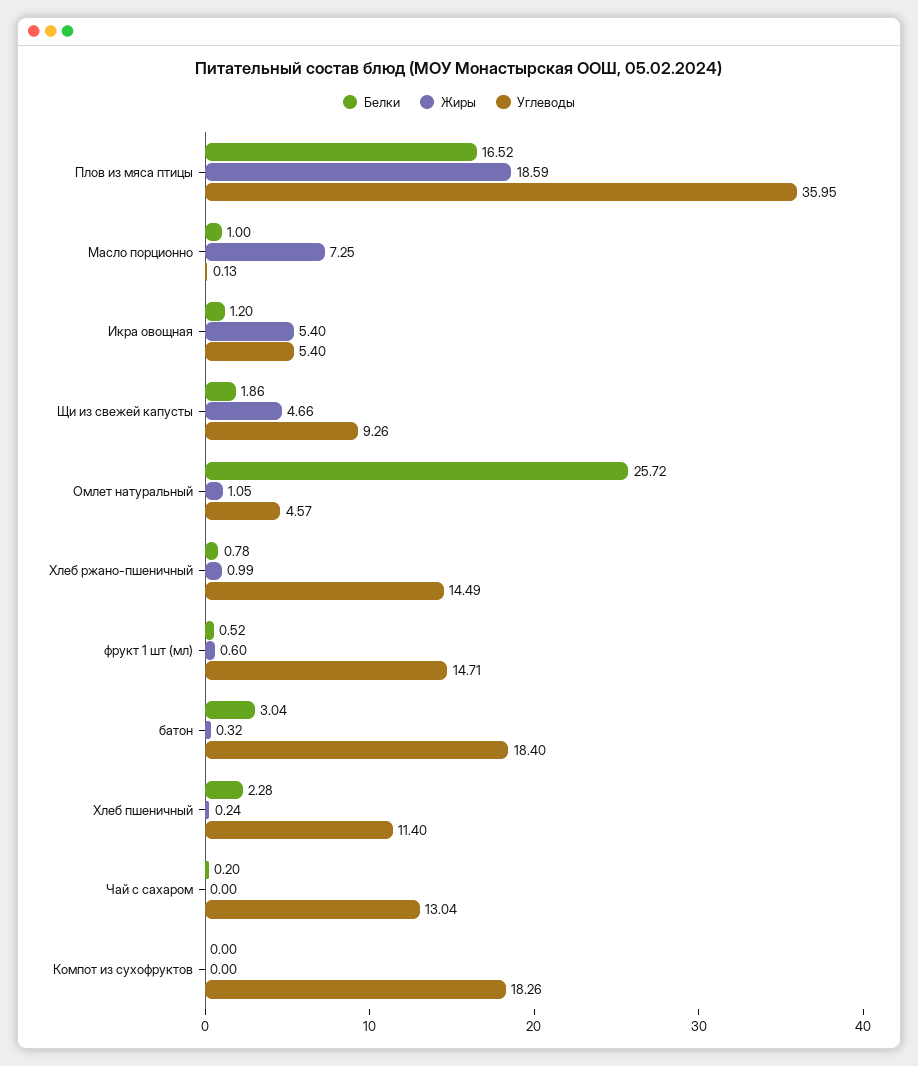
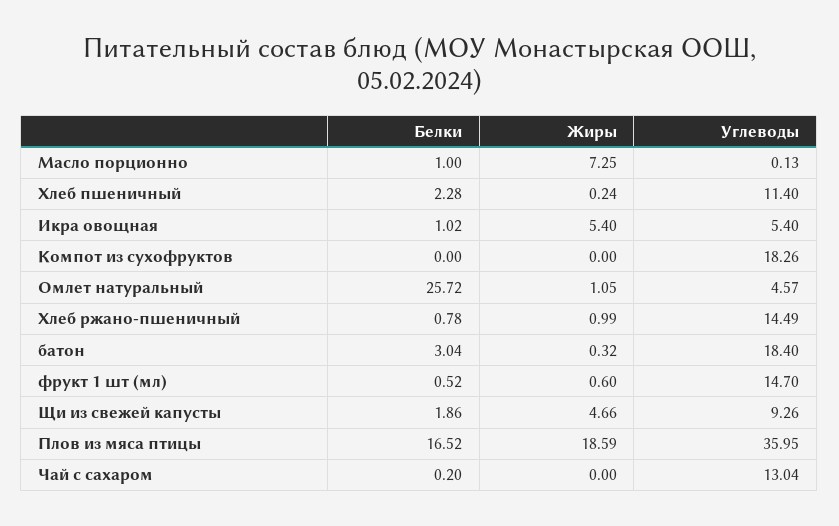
  {
    "Белки": {
      "Плов из мяса птицы": 16.52,
      "Масло порционно": 1,
-     "Икра овощная": 1.2,
+     "Икра овощная": 1.02,
      "Щи из свежей капусты": 1.86,
      "Омлет натуральный": 25.72,
      "Хлеб ржано-пшеничный": 0.78,
      "фрукт 1 шт (мл)": 0.52,
      "батон": 3.04,
      "Хлеб пшеничный": 2.28,
      "Чай с сахаром": 0.2,
      "Компот из сухофруктов": 0
    },
    "Жиры": {
      "Плов из мяса птицы": 18.59,
      "Масло порционно": 7.25,
      "Икра овощная": 5.4,
      "Щи из свежей капусты": 4.66,
      "Омлет натуральный": 1.05,
      "Хлеб ржано-пшеничный": 0.99,
      "фрукт 1 шт (мл)": 0.6,
      "батон": 0.32,
      "Хлеб пшеничный": 0.24,
      "Чай с сахаром": 0,
      "Компот из сухофруктов": 0
    },
    "Углеводы": {
      "Плов из мяса птицы": 35.95,
      "Масло порционно": 0.13,
      "Икра овощная": 5.4,
      "Щи из свежей капусты": 9.26,
      "Омлет натуральный": 4.57,
      "Хлеб ржано-пшеничный": 14.49,
-     "фрукт 1 шт (мл)": 14.71,
+     "фрукт 1 шт (мл)": 14.7,
      "батон": 18.4,
      "Хлеб пшеничный": 11.4,
      "Чай с сахаром": 13.04,
      "Компот из сухофруктов": 18.26
    }
  }

